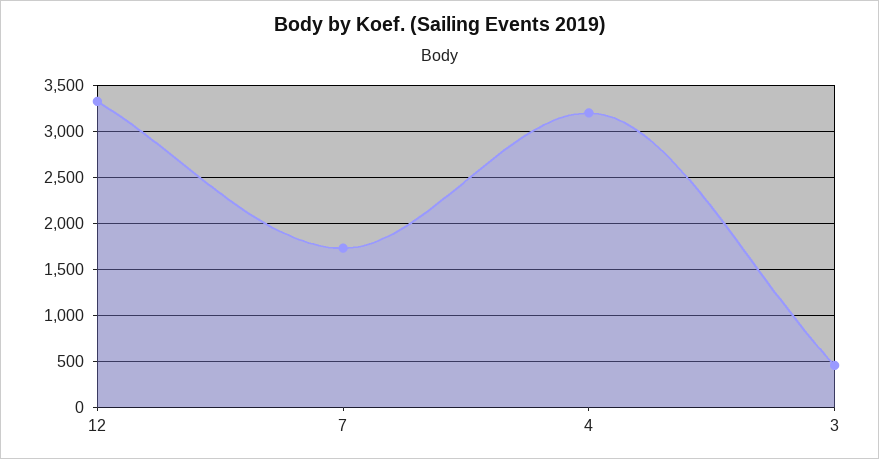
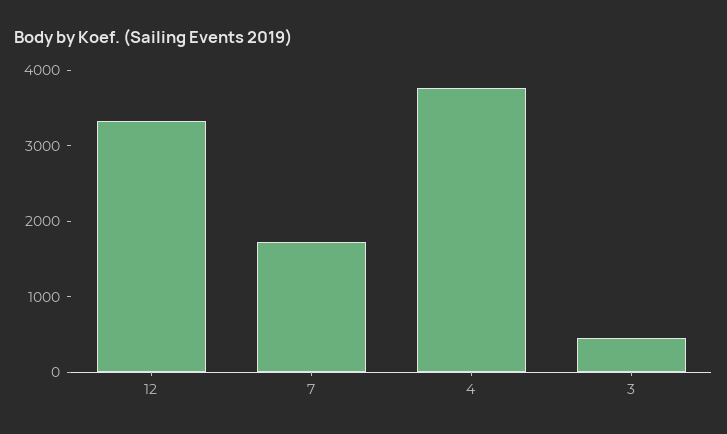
  {
    "12": 3300,
    "7": 1700,
-   "4": 3200,
+   "4": 3800,
    "3": 500
  }

